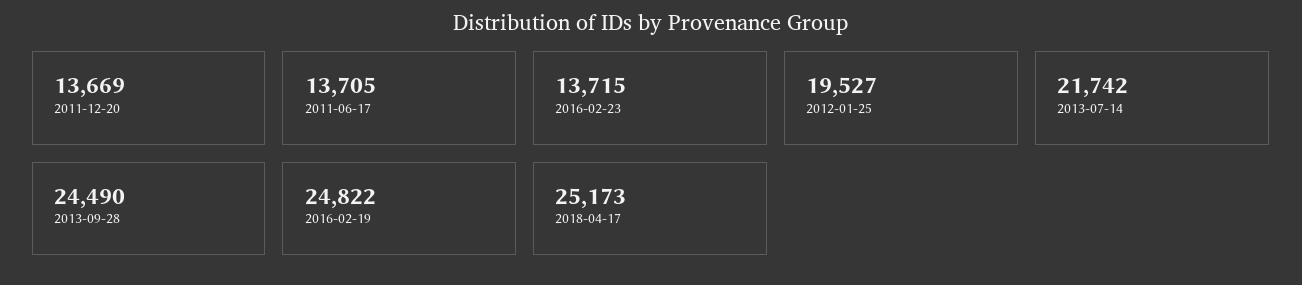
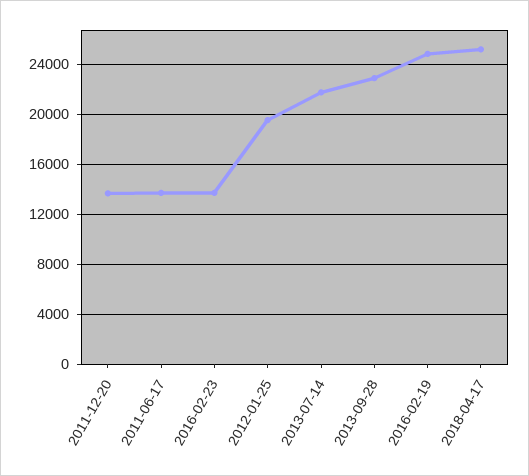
  {
    "2011-12-20": 13669,
    "2011-06-17": 13705,
    "2016-02-23": 13715,
    "2012-01-25": 19527,
    "2013-07-14": 21742,
-   "2013-09-28": 24490,
+   "2013-09-28": 23000,
    "2016-02-19": 24822,
    "2018-04-17": 25173
  }

